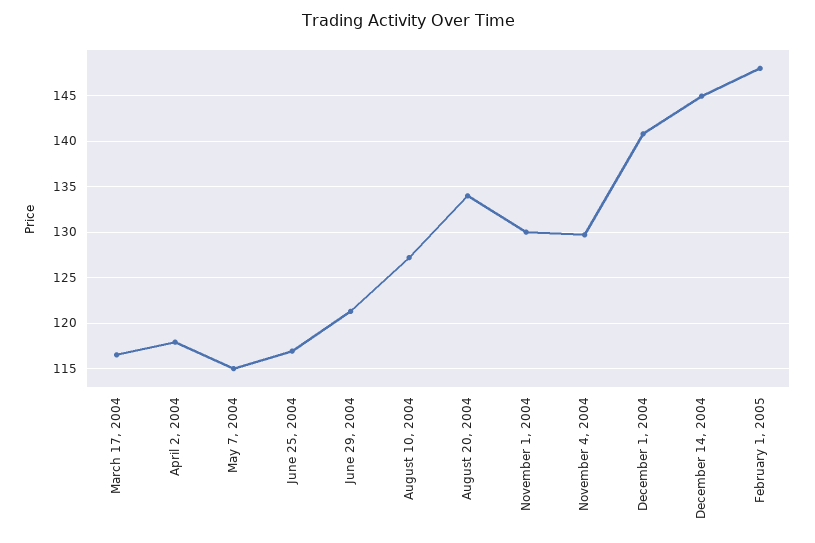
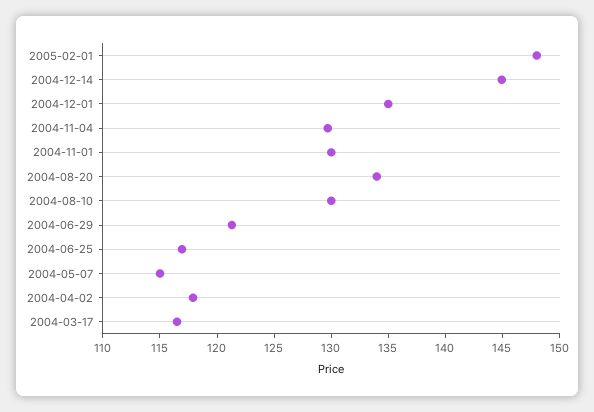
  {
    "March 17, 2004": 117,
    "April 2, 2004": 118,
    "May 7, 2004": 115,
    "June 25, 2004": 117,
    "June 29, 2004": 121,
-   "August 10, 2004": 127,
+   "August 10, 2004": 130,
    "August 20, 2004": 134,
    "November 1, 2004": 130,
    "November 4, 2004": 130,
-   "December 1, 2004": 141,
+   "December 1, 2004": 135,
    "December 14, 2004": 145,
    "February 1, 2005": 148
  }

